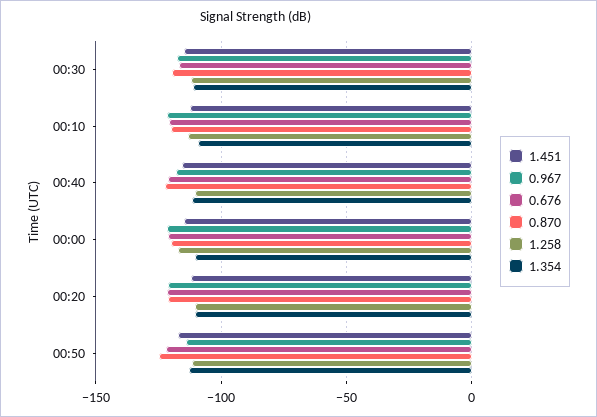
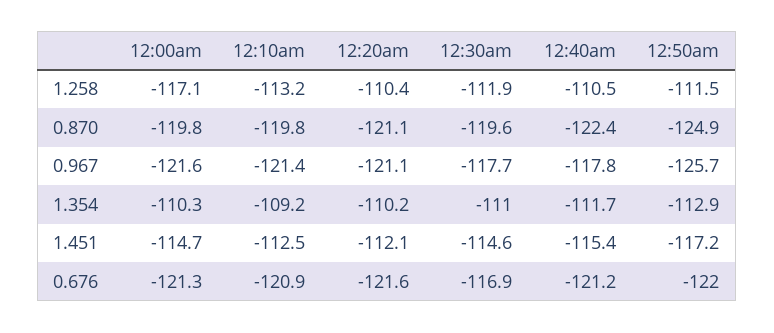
  {
    "1.451": {
      "00:30": -114.6,
      "00:10": -112.5,
      "00:40": -115.4,
      "00:00": -114.7,
      "00:20": -112.1,
      "00:50": -117.2
    },
    "0.967": {
      "00:30": -117.7,
      "00:10": -121.4,
      "00:40": -117.8,
      "00:00": -121.6,
      "00:20": -121.1,
-     "00:50": -115
+     "00:50": -125.7
    },
    "0.676": {
      "00:30": -116.9,
      "00:10": -120.9,
      "00:40": -121.2,
      "00:00": -121.3,
      "00:20": -121.6,
      "00:50": -122
    },
    "0.870": {
      "00:30": -119.6,
      "00:10": -119.8,
      "00:40": -122.4,
      "00:00": -119.8,
      "00:20": -121.1,
      "00:50": -124.9
    },
    "1.258": {
      "00:30": -111.9,
      "00:10": -113.2,
      "00:40": -110.5,
      "00:00": -117.1,
      "00:20": -110.4,
      "00:50": -111.5
    },
    "1.354": {
      "00:30": -111,
      "00:10": -109.2,
      "00:40": -111.7,
      "00:00": -110.3,
      "00:20": -110.2,
      "00:50": -112.9
    }
  }

